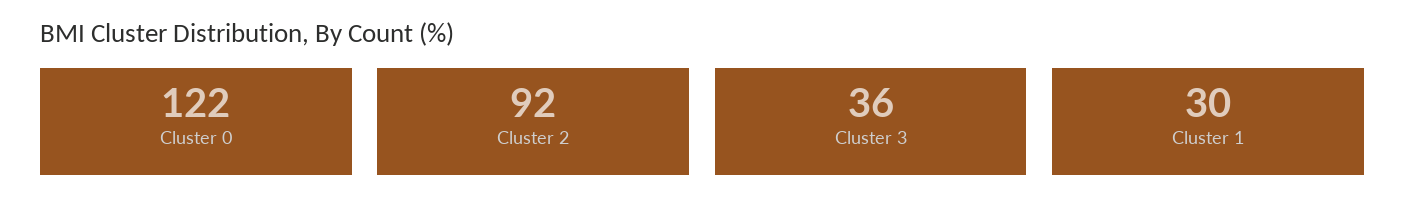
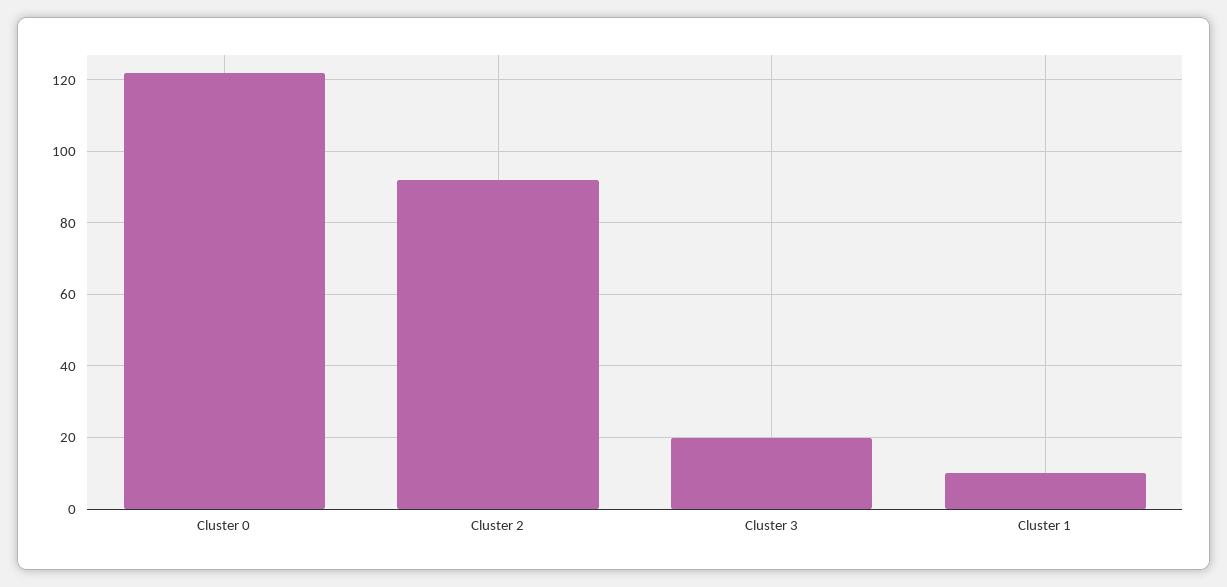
  {
    "Cluster 0": 122,
    "Cluster 2": 92,
-   "Cluster 3": 36,
+   "Cluster 3": 20,
-   "Cluster 1": 30
+   "Cluster 1": 10
  }

